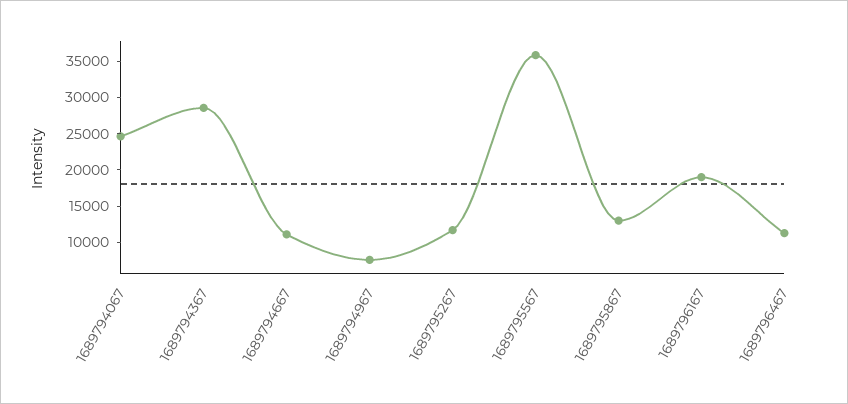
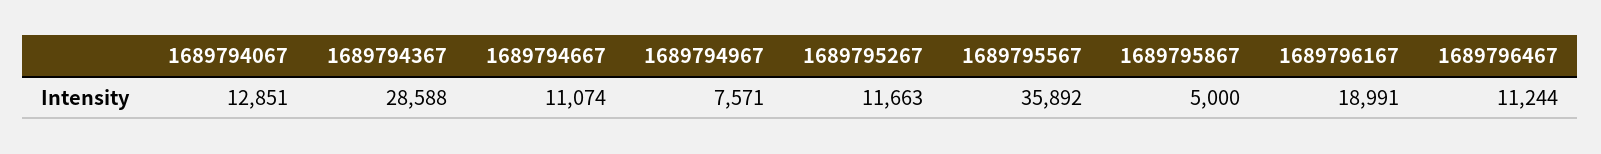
  {
-   "1689794067": 25000,
+   "1689794067": 12851,
    "1689794367": 28588,
    "1689794667": 11074,
    "1689794967": 7571,
    "1689795267": 11663,
    "1689795567": 35892,
-   "1689795867": 12500,
+   "1689795867": 5000,
    "1689796167": 18991,
    "1689796467": 11244
  }

